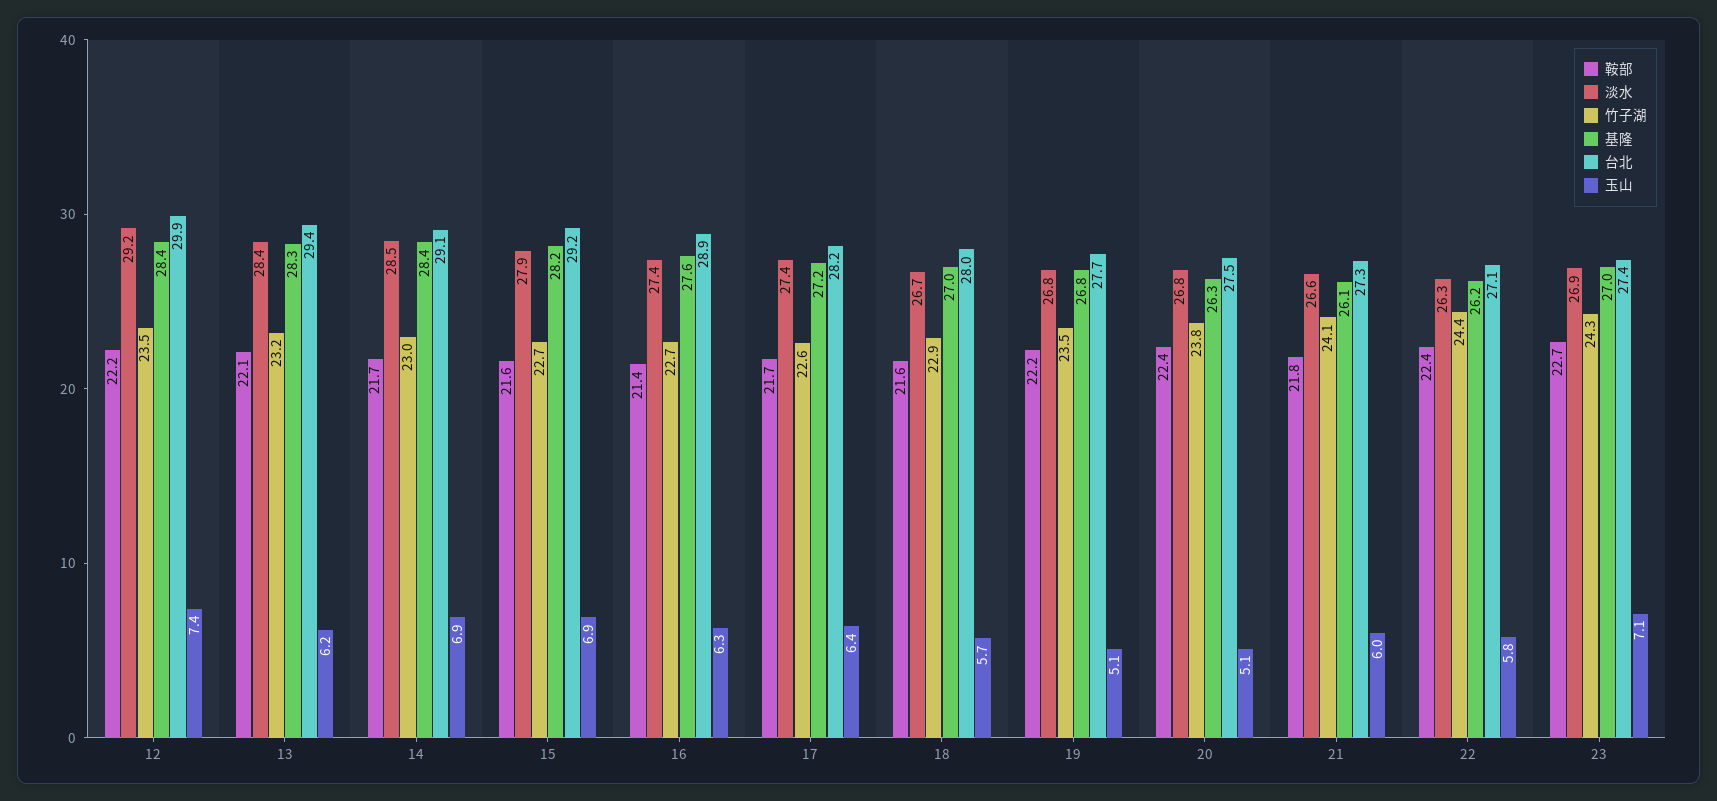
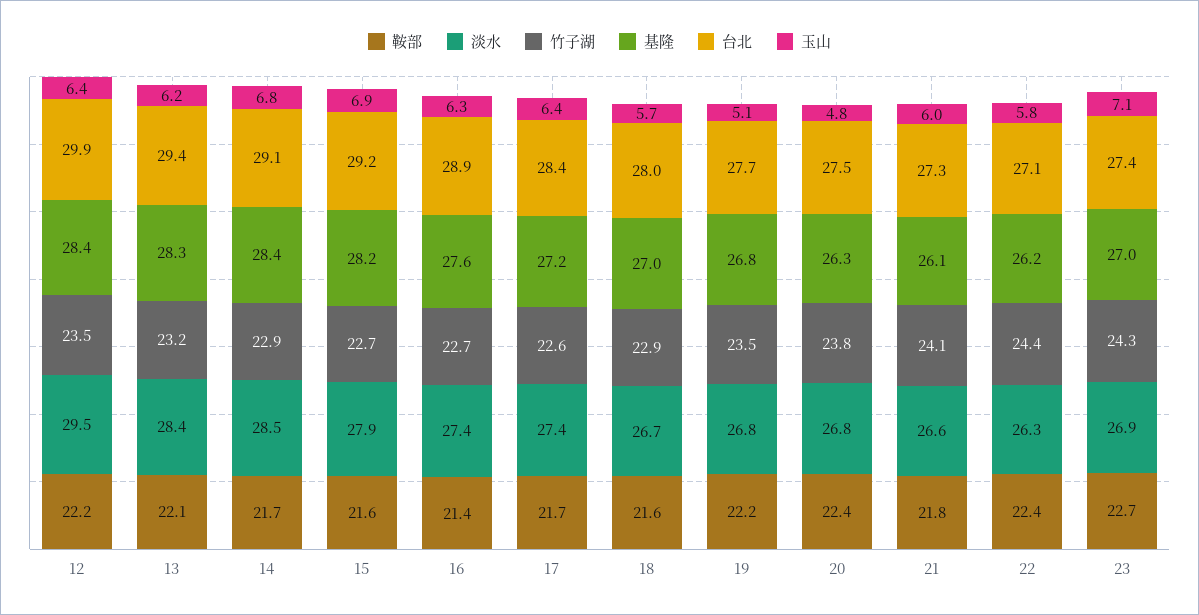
  {
    "鞍部": {
      "12": 22.2,
      "13": 22.1,
      "14": 21.7,
      "15": 21.6,
      "16": 21.4,
      "17": 21.7,
      "18": 21.6,
      "19": 22.2,
      "20": 22.4,
      "21": 21.8,
      "22": 22.4,
      "23": 22.7
    },
    "淡水": {
-     "12": 29.2,
+     "12": 29.5,
      "13": 28.4,
      "14": 28.5,
      "15": 27.9,
      "16": 27.4,
      "17": 27.4,
      "18": 26.7,
      "19": 26.8,
      "20": 26.8,
      "21": 26.6,
      "22": 26.3,
      "23": 26.9
    },
    "竹子湖": {
      "12": 23.5,
      "13": 23.2,
-     "14": 23,
+     "14": 22.9,
      "15": 22.7,
      "16": 22.7,
      "17": 22.6,
      "18": 22.9,
      "19": 23.5,
      "20": 23.8,
      "21": 24.1,
      "22": 24.4,
      "23": 24.3
    },
    "基隆": {
      "12": 28.4,
      "13": 28.3,
      "14": 28.4,
      "15": 28.2,
      "16": 27.6,
      "17": 27.2,
      "18": 27,
      "19": 26.8,
      "20": 26.3,
      "21": 26.1,
      "22": 26.2,
      "23": 27
    },
    "台北": {
      "12": 29.9,
      "13": 29.4,
      "14": 29.1,
      "15": 29.2,
      "16": 28.9,
-     "17": 28.2,
+     "17": 28.4,
      "18": 28,
      "19": 27.7,
      "20": 27.5,
      "21": 27.3,
      "22": 27.1,
      "23": 27.4
    },
    "玉山": {
-     "12": 7.4,
+     "12": 6.4,
      "13": 6.2,
-     "14": 6.9,
+     "14": 6.8,
      "15": 6.9,
      "16": 6.3,
      "17": 6.4,
      "18": 5.7,
      "19": 5.1,
-     "20": 5.1,
+     "20": 4.8,
      "21": 6,
      "22": 5.8,
      "23": 7.1
    }
  }

